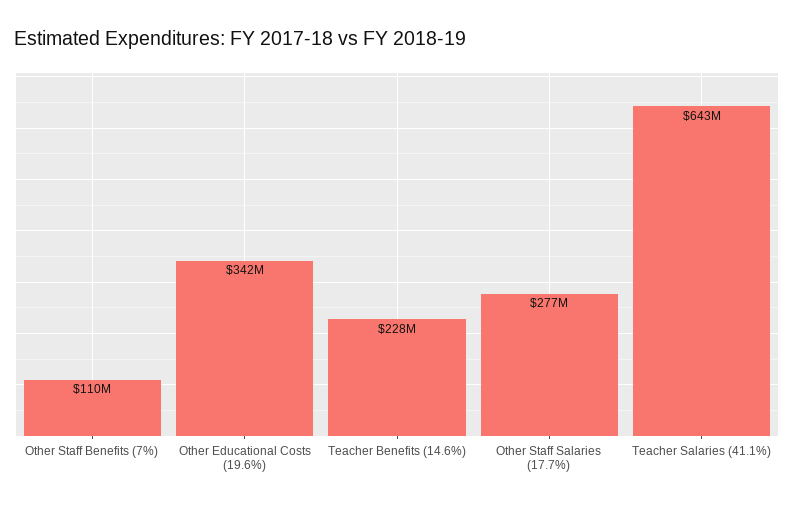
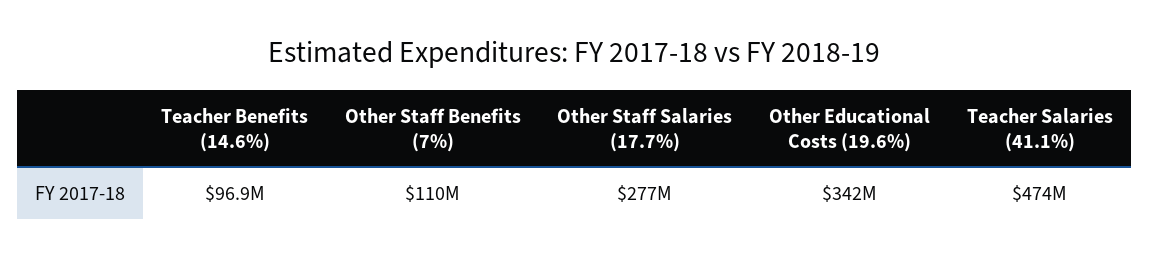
  {
    "Other Staff Benefits (7%)": 110000000,
    "Other Educational Costs (19.6%)": 342000000,
-   "Teacher Benefits (14.6%)": 228000000,
+   "Teacher Benefits (14.6%)": 96900000,
    "Other Staff Salaries (17.7%)": 277000000,
-   "Teacher Salaries (41.1%)": 643000000
+   "Teacher Salaries (41.1%)": 474000000
  }

